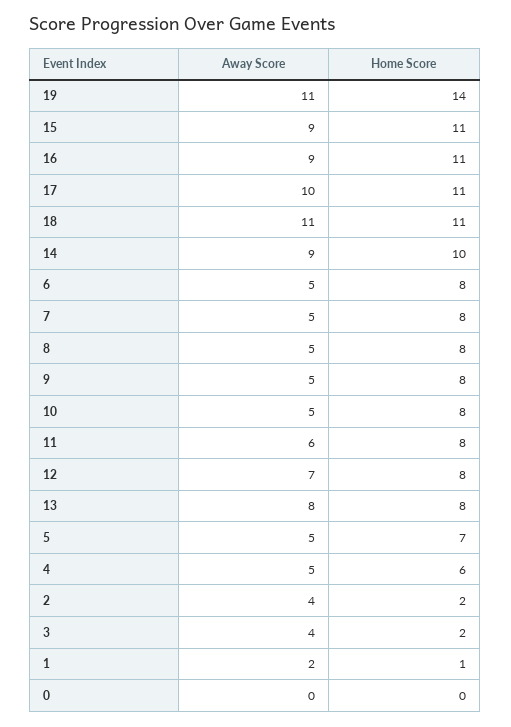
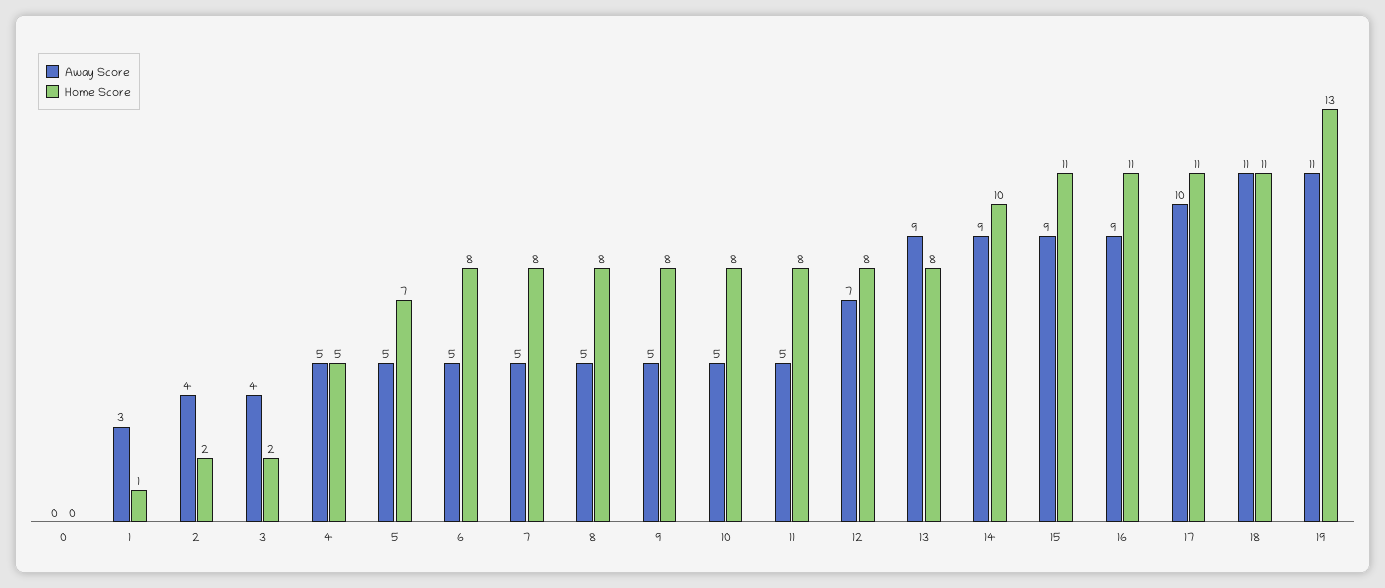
  {
    "Away Score": {
      "19": 11,
      "15": 9,
      "16": 9,
      "17": 10,
      "18": 11,
      "14": 9,
      "6": 5,
      "7": 5,
      "8": 5,
      "9": 5,
      "10": 5,
-     "11": 6,
+     "11": 5,
      "12": 7,
-     "13": 8,
+     "13": 9,
      "5": 5,
      "4": 5,
      "2": 4,
      "3": 4,
-     "1": 2,
+     "1": 3,
      "0": 0
    },
    "Home Score": {
-     "19": 14,
+     "19": 13,
      "15": 11,
      "16": 11,
      "17": 11,
      "18": 11,
      "14": 10,
      "6": 8,
      "7": 8,
      "8": 8,
      "9": 8,
      "10": 8,
      "11": 8,
      "12": 8,
      "13": 8,
      "5": 7,
-     "4": 6,
+     "4": 5,
      "2": 2,
      "3": 2,
      "1": 1,
      "0": 0
    }
  }

